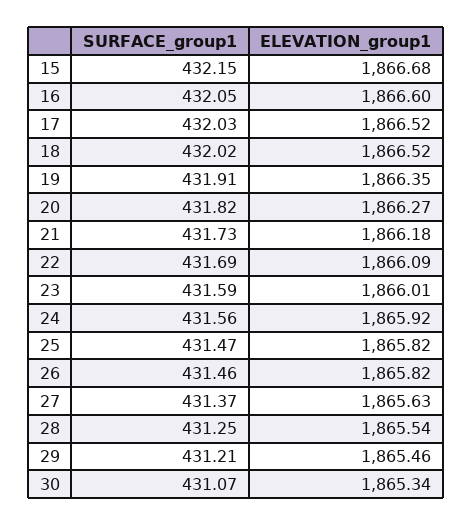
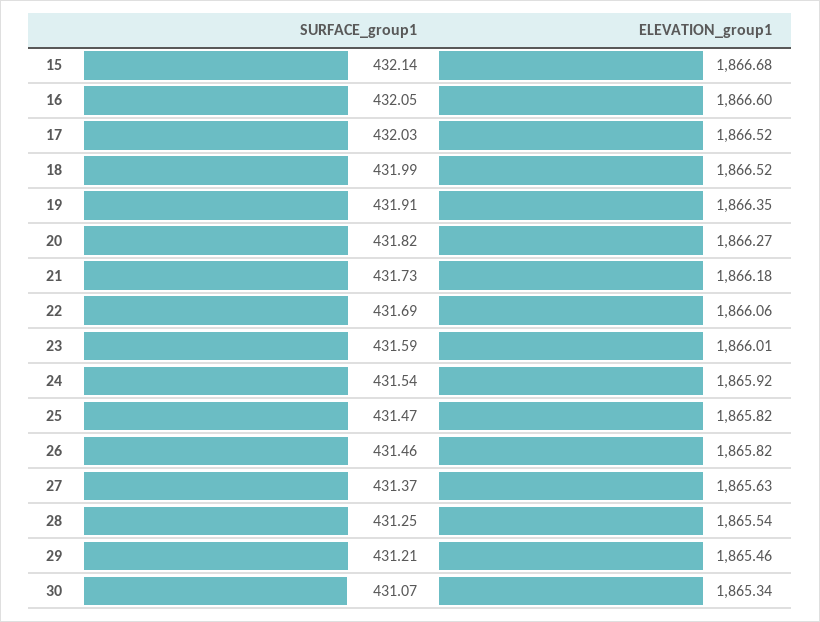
  {
    "SURFACE_group1": {
-     "15": 432.15,
+     "15": 432.14,
      "16": 432.05,
      "17": 432.03,
-     "18": 432.02,
+     "18": 431.99,
      "19": 431.91,
      "20": 431.82,
      "21": 431.73,
      "22": 431.69,
      "23": 431.59,
-     "24": 431.56,
+     "24": 431.54,
      "25": 431.47,
      "26": 431.46,
      "27": 431.37,
      "28": 431.25,
      "29": 431.21,
      "30": 431.07
    },
    "ELEVATION_group1": {
      "15": 1866.68,
      "16": 1866.6,
      "17": 1866.52,
      "18": 1866.52,
      "19": 1866.35,
      "20": 1866.27,
      "21": 1866.18,
-     "22": 1866.09,
+     "22": 1866.06,
      "23": 1866.01,
      "24": 1865.92,
      "25": 1865.82,
      "26": 1865.82,
      "27": 1865.63,
      "28": 1865.54,
      "29": 1865.46,
      "30": 1865.34
    }
  }

